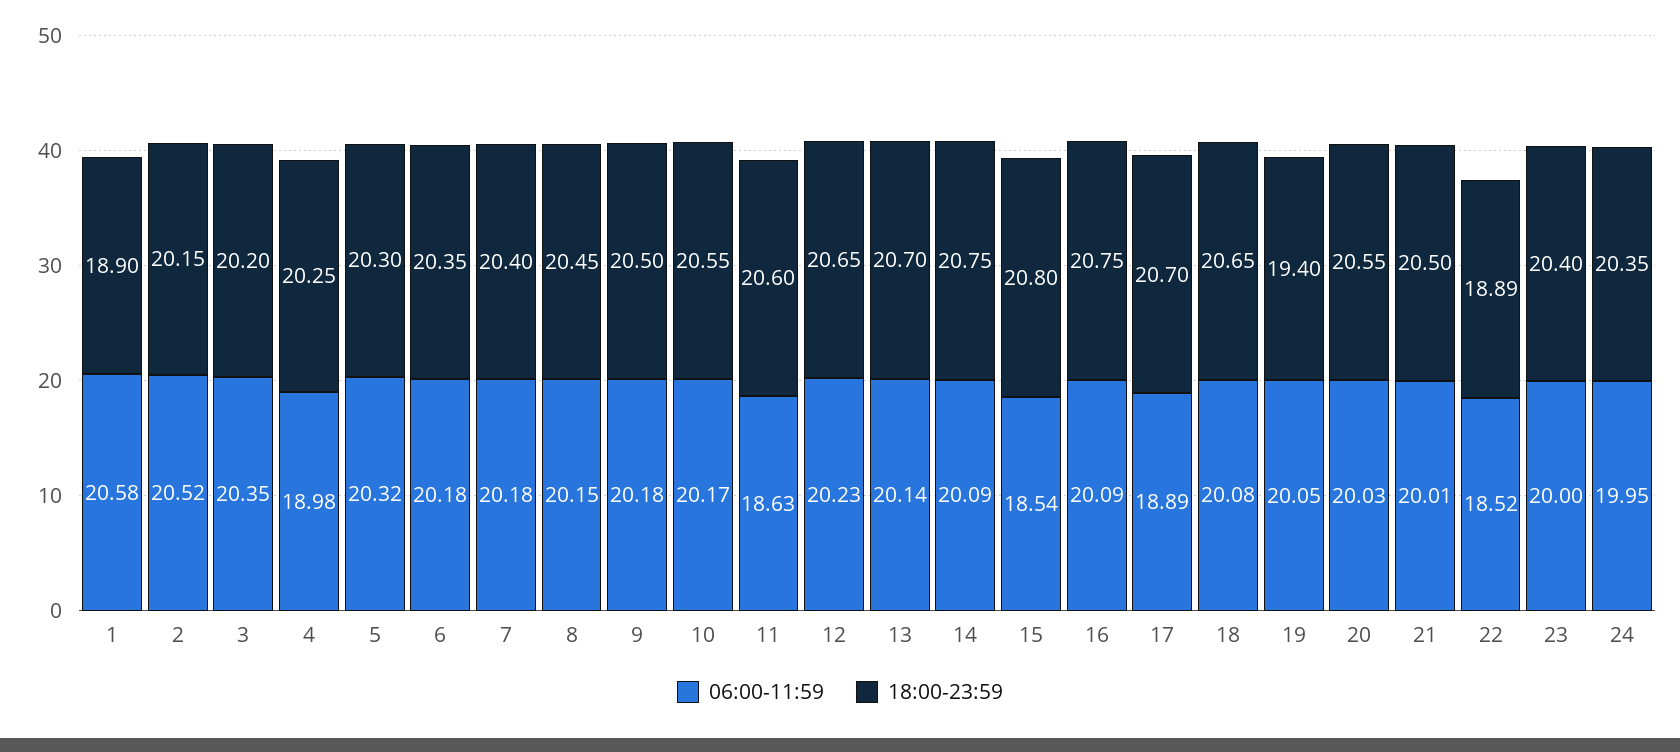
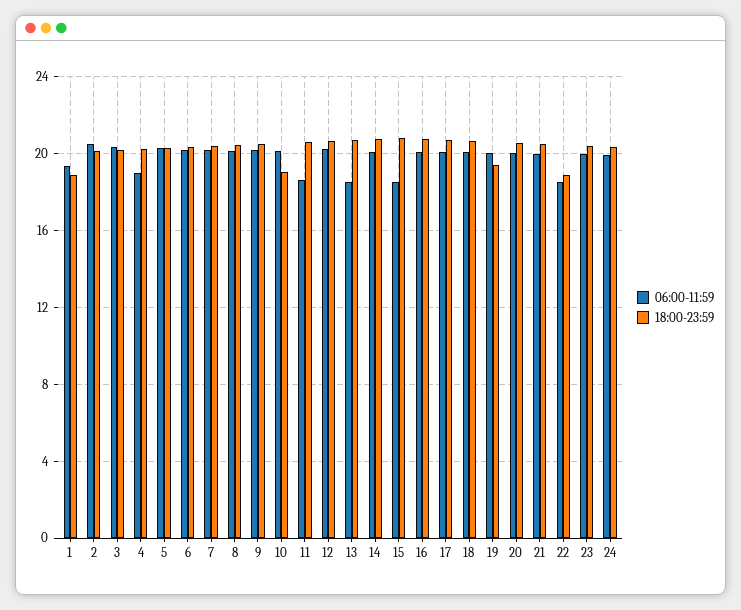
  {
    "06:00-11:59": {
-     "1": 20.58,
+     "1": 19.5,
      "2": 20.52,
      "3": 20.35,
      "4": 18.98,
      "5": 20.32,
      "6": 20.18,
      "7": 20.18,
      "8": 20.15,
      "9": 20.18,
      "10": 20.17,
      "11": 18.63,
      "12": 20.23,
-     "13": 20.14,
+     "13": 18.5,
      "14": 20.09,
      "15": 18.54,
      "16": 20.09,
-     "17": 18.89,
+     "17": 20,
      "18": 20.08,
      "19": 20.05,
      "20": 20.03,
      "21": 20.01,
      "22": 18.52,
      "23": 20,
      "24": 19.95
    },
    "18:00-23:59": {
      "1": 18.9,
      "2": 20.15,
      "3": 20.2,
      "4": 20.25,
      "5": 20.3,
      "6": 20.35,
      "7": 20.4,
      "8": 20.45,
      "9": 20.5,
-     "10": 20.55,
+     "10": 19,
      "11": 20.6,
      "12": 20.65,
      "13": 20.7,
      "14": 20.75,
      "15": 20.8,
      "16": 20.75,
      "17": 20.7,
      "18": 20.65,
      "19": 19.4,
      "20": 20.55,
      "21": 20.5,
      "22": 18.89,
      "23": 20.4,
      "24": 20.35
    }
  }

